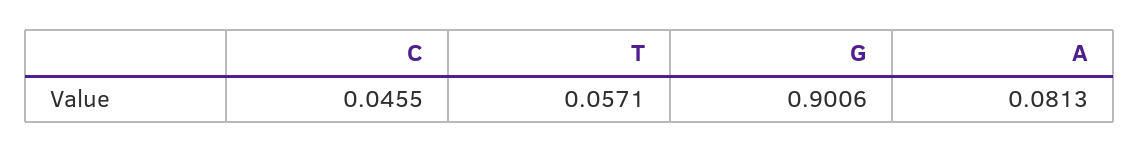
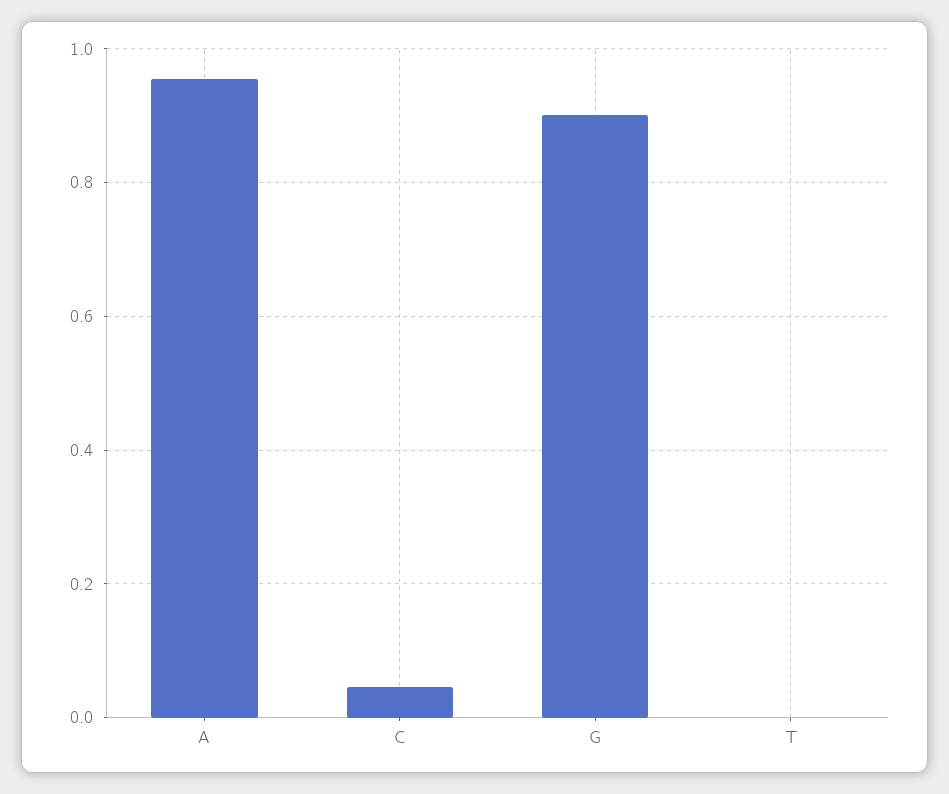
  {
    "C": 0.0455,
-   "T": 0.0571,
+   "T": 0,
    "G": 0.9006,
-   "A": 0.0813
+   "A": 0.96
  }

